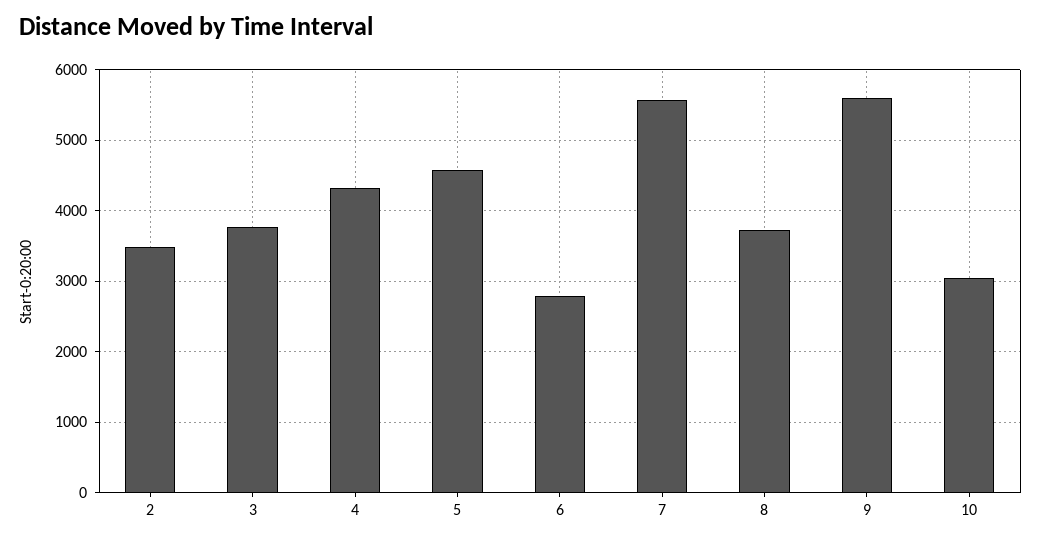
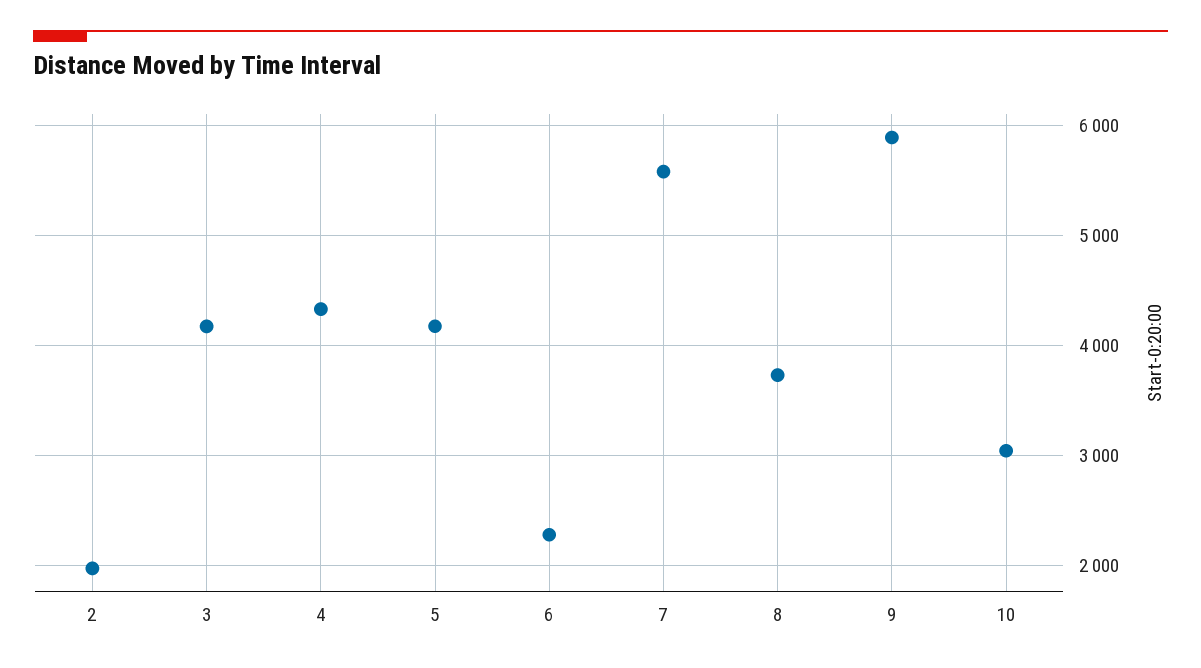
  {
-   "2": 3500,
+   "2": 2000,
-   "3": 3800,
+   "3": 4200,
    "4": 4300,
-   "5": 4600,
+   "5": 4200,
-   "6": 2800,
+   "6": 2300,
    "7": 5600,
    "8": 3700,
-   "9": 5600,
+   "9": 5900,
    "10": 3000
  }

